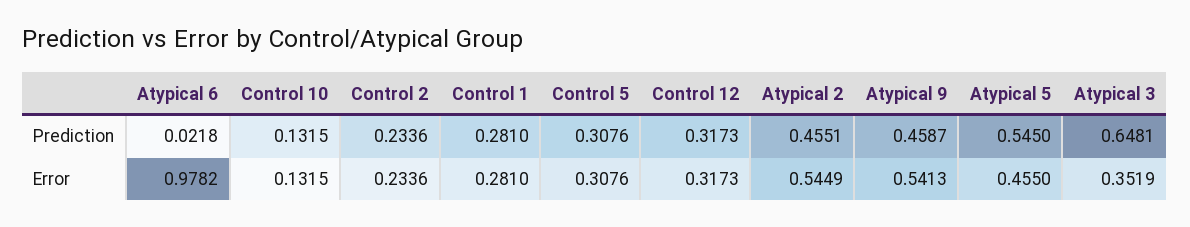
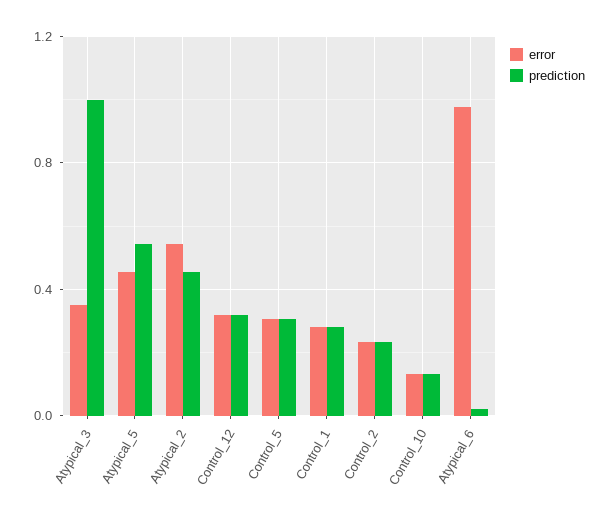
  {
    "Prediction": {
      "Atypical 6": 0.0218,
      "Control 10": 0.1315,
      "Control 2": 0.2336,
      "Control 1": 0.281,
      "Control 5": 0.3076,
      "Control 12": 0.3173,
      "Atypical 2": 0.4551,
-     "Atypical 9": 0.4587,
      "Atypical 5": 0.545,
-     "Atypical 3": 0.6481
+     "Atypical 3": 1
    },
    "Error": {
      "Atypical 6": 0.9782,
      "Control 10": 0.1315,
      "Control 2": 0.2336,
      "Control 1": 0.281,
      "Control 5": 0.3076,
      "Control 12": 0.3173,
      "Atypical 2": 0.5449,
-     "Atypical 9": 0.5413,
      "Atypical 5": 0.455,
      "Atypical 3": 0.3519
    }
  }

